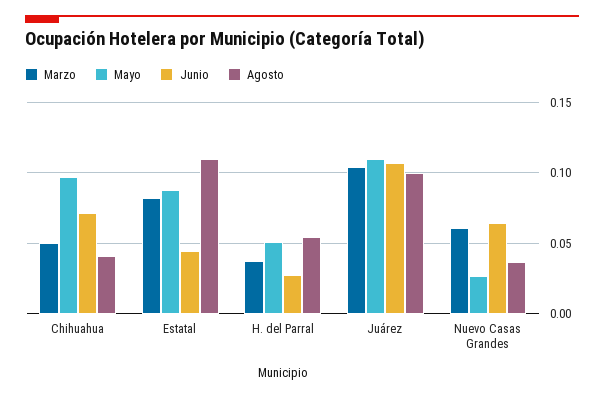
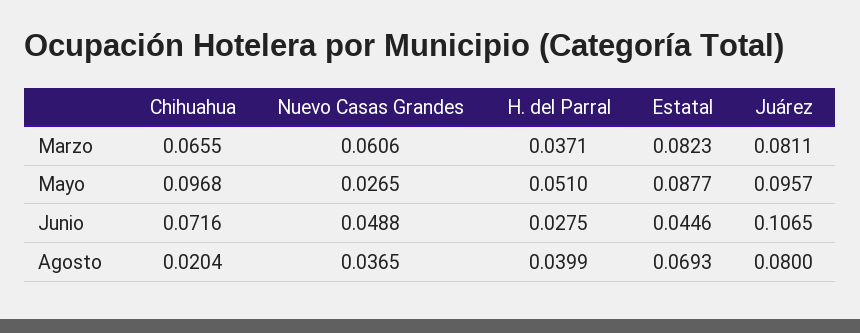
  {
    "Marzo": {
-     "Chihuahua": 0.05,
+     "Chihuahua": 0.0655,
      "Estatal": 0.0823,
      "H. del Parral": 0.0371,
-     "Juárez": 0.105,
+     "Juárez": 0.0811,
      "Nuevo Casas Grandes": 0.0606
    },
    "Mayo": {
      "Chihuahua": 0.0968,
      "Estatal": 0.0877,
      "H. del Parral": 0.051,
-     "Juárez": 0.11,
+     "Juárez": 0.0957,
      "Nuevo Casas Grandes": 0.0265
    },
    "Junio": {
      "Chihuahua": 0.0716,
      "Estatal": 0.0446,
      "H. del Parral": 0.0275,
      "Juárez": 0.1065,
-     "Nuevo Casas Grandes": 0.065
+     "Nuevo Casas Grandes": 0.0488
    },
    "Agosto": {
-     "Chihuahua": 0.04,
+     "Chihuahua": 0.0204,
-     "Estatal": 0.11,
+     "Estatal": 0.0693,
-     "H. del Parral": 0.055,
+     "H. del Parral": 0.0399,
-     "Juárez": 0.1,
+     "Juárez": 0.08,
      "Nuevo Casas Grandes": 0.0365
    }
  }

